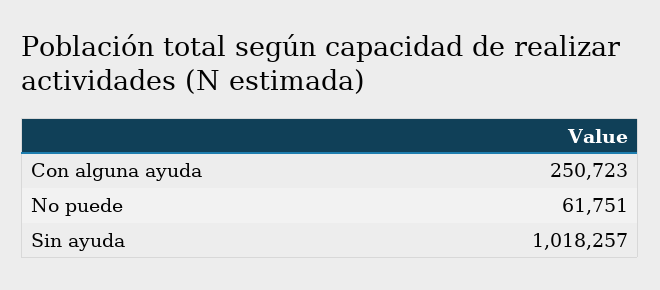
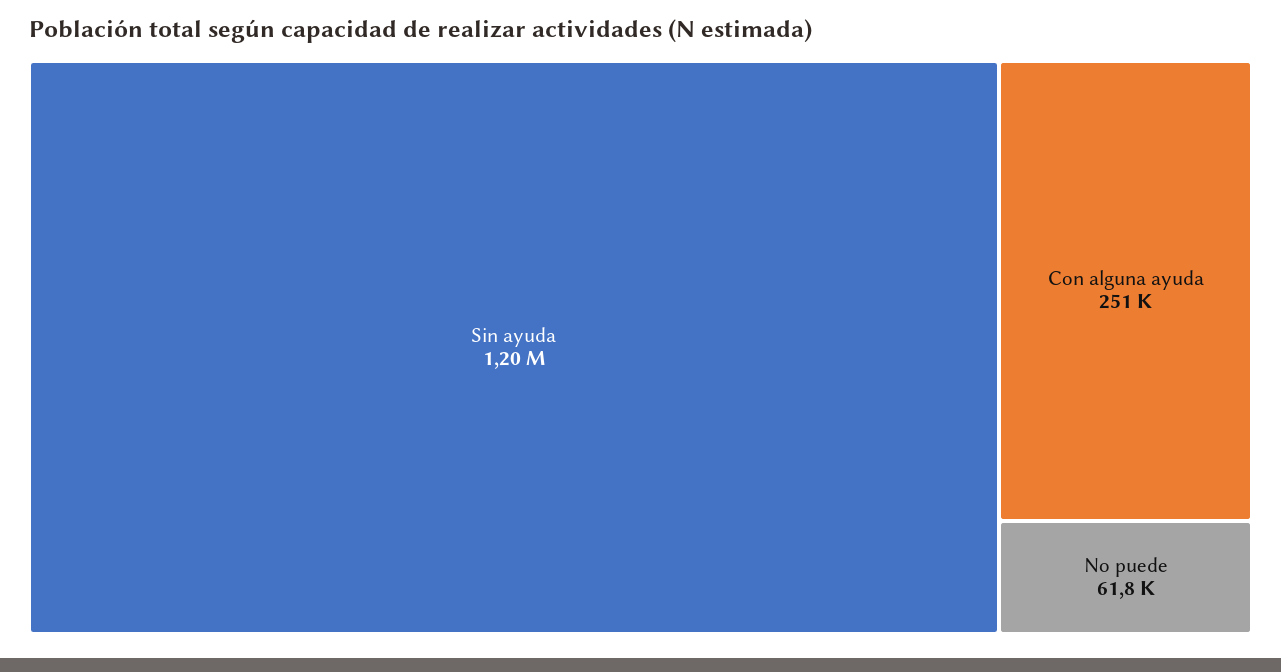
  {
    "Con alguna ayuda": 250723,
    "No puede": 61751,
-   "Sin ayuda": 1018257
+   "Sin ayuda": 1200000
  }

